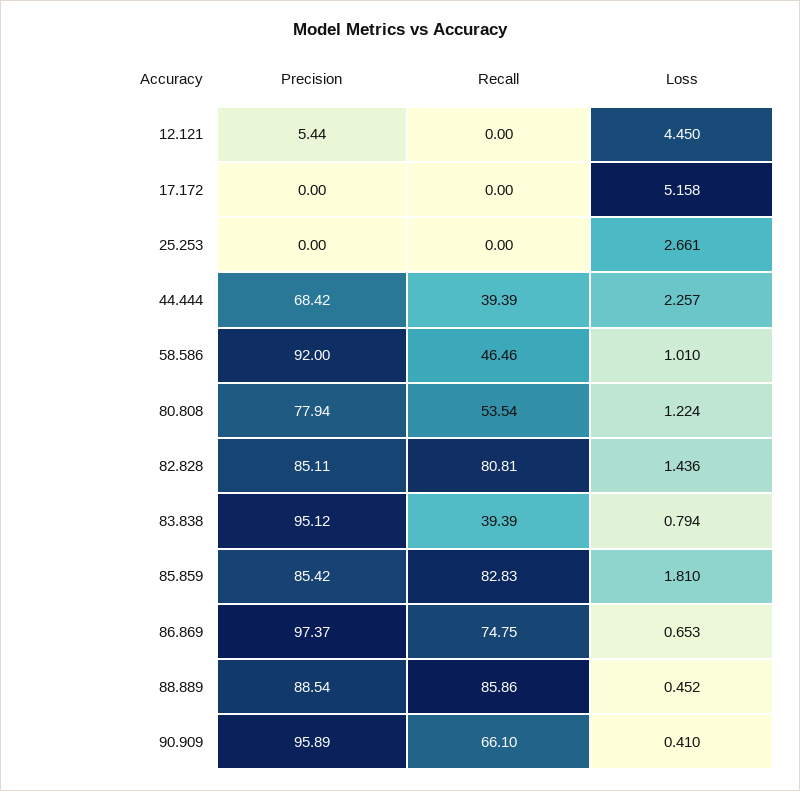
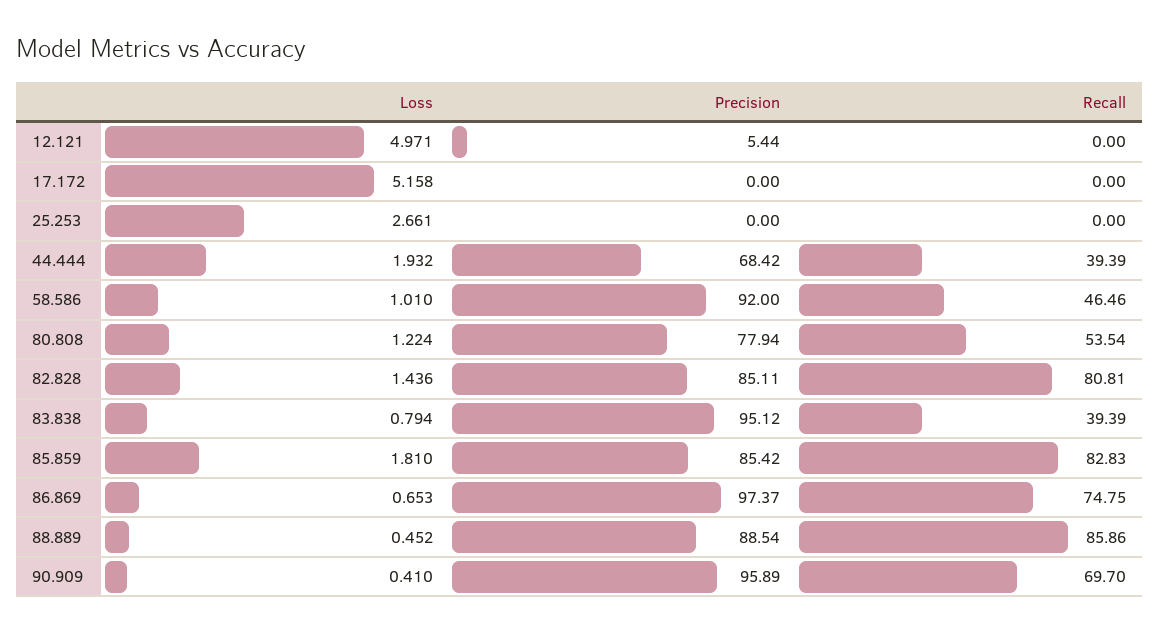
  {
    "Precision": {
      "12.121": 5.44,
      "17.172": 0,
      "25.253": 0,
      "44.444": 68.42,
      "58.586": 92,
      "80.808": 77.94,
      "82.828": 85.11,
      "83.838": 95.12,
      "85.859": 85.42,
      "86.869": 97.37,
      "88.889": 88.54,
      "90.909": 95.89
    },
    "Recall": {
      "12.121": 0,
      "17.172": 0,
      "25.253": 0,
      "44.444": 39.39,
      "58.586": 46.46,
      "80.808": 53.54,
      "82.828": 80.81,
      "83.838": 39.39,
      "85.859": 82.83,
      "86.869": 74.75,
      "88.889": 85.86,
-     "90.909": 66.1
+     "90.909": 69.7
    },
    "Loss": {
-     "12.121": 4.45,
+     "12.121": 4.971,
      "17.172": 5.158,
      "25.253": 2.661,
-     "44.444": 2.257,
+     "44.444": 1.932,
      "58.586": 1.01,
      "80.808": 1.224,
      "82.828": 1.436,
      "83.838": 0.794,
      "85.859": 1.81,
      "86.869": 0.653,
      "88.889": 0.452,
      "90.909": 0.41
    }
  }

